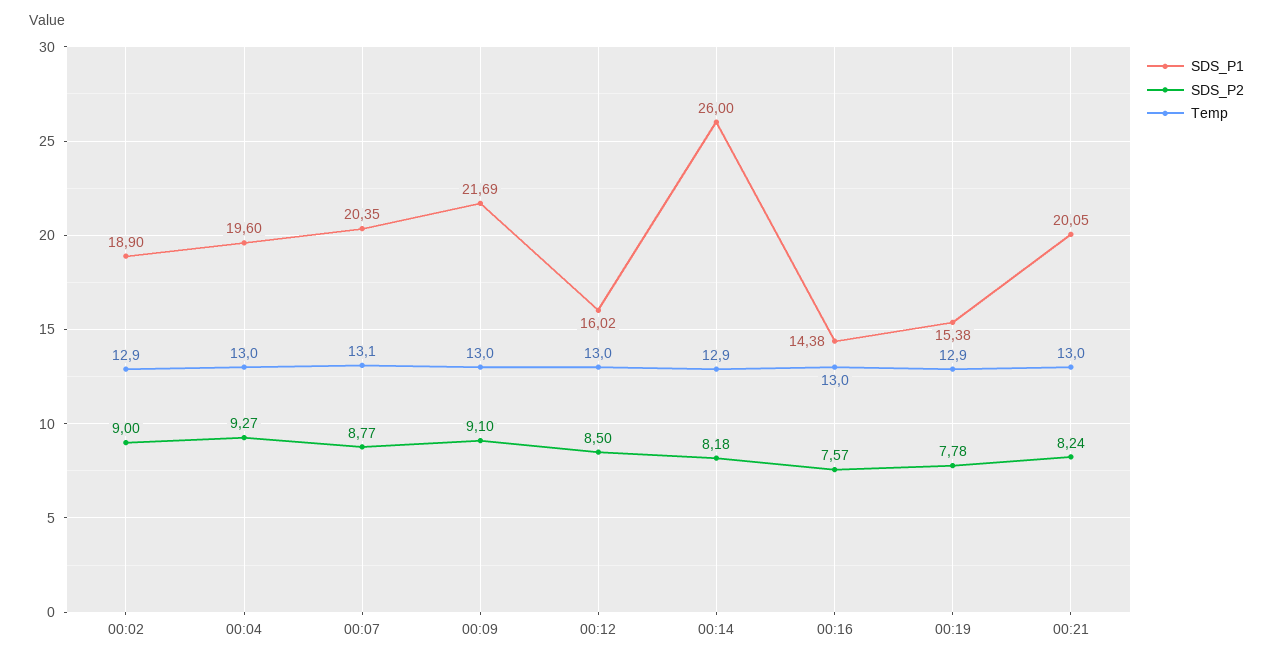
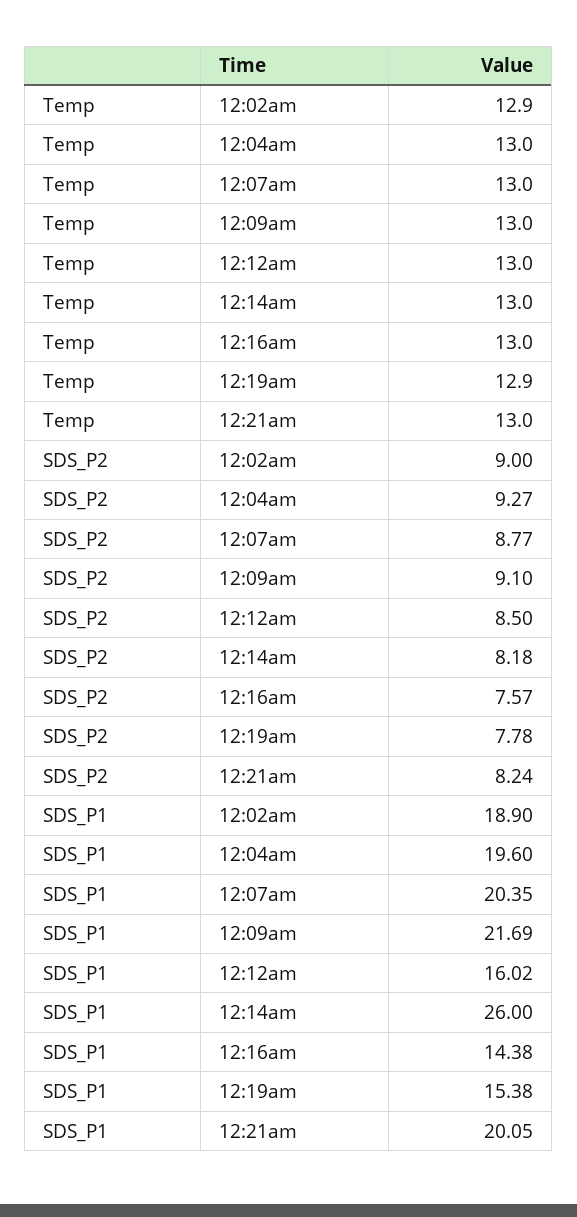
  {
    "SDS_P1": {
      "00:02": 18.9,
      "00:04": 19.6,
      "00:07": 20.35,
      "00:09": 21.69,
      "00:12": 16.02,
      "00:14": 26,
      "00:16": 14.38,
      "00:19": 15.38,
      "00:21": 20.05
    },
    "SDS_P2": {
      "00:02": 9,
      "00:04": 9.27,
      "00:07": 8.77,
      "00:09": 9.1,
      "00:12": 8.5,
      "00:14": 8.18,
      "00:16": 7.57,
      "00:19": 7.78,
      "00:21": 8.24
    },
    "Temp": {
      "00:02": 12.9,
      "00:04": 13,
-     "00:07": 13.1,
+     "00:07": 13,
      "00:09": 13,
      "00:12": 13,
-     "00:14": 12.9,
+     "00:14": 13,
      "00:16": 13,
      "00:19": 12.9,
      "00:21": 13
    }
  }

